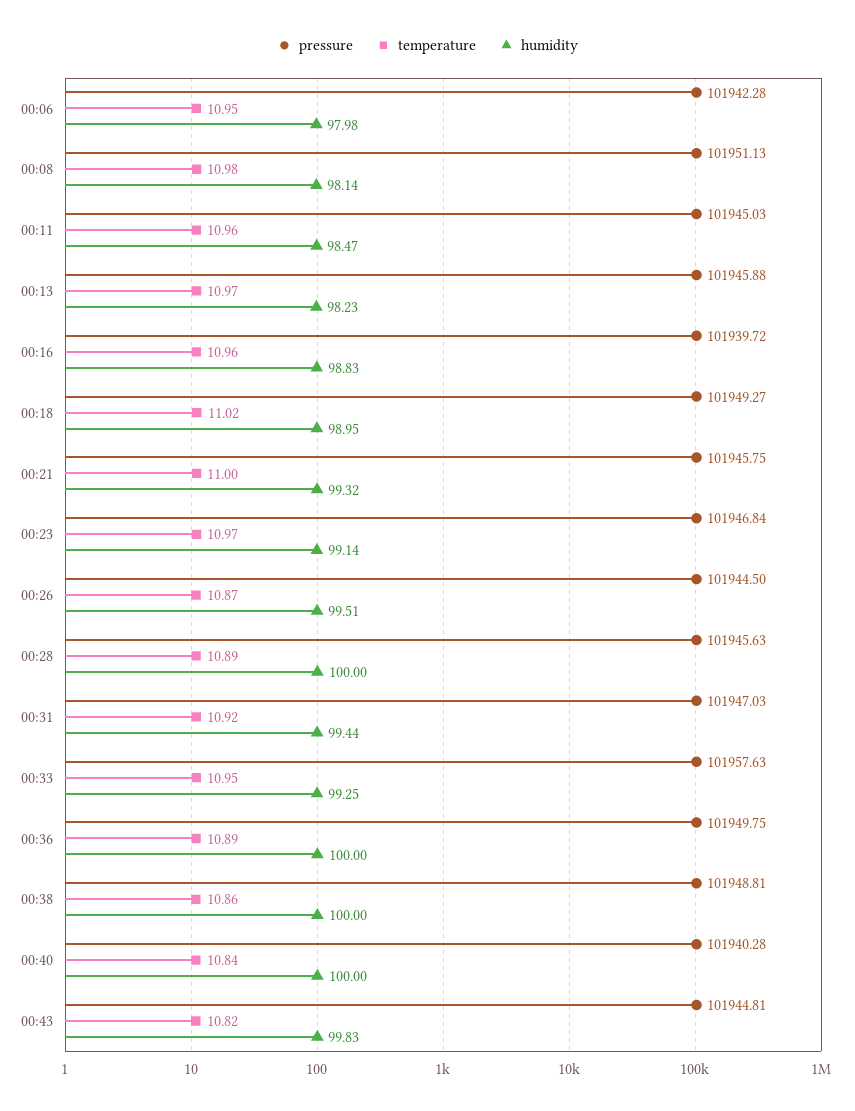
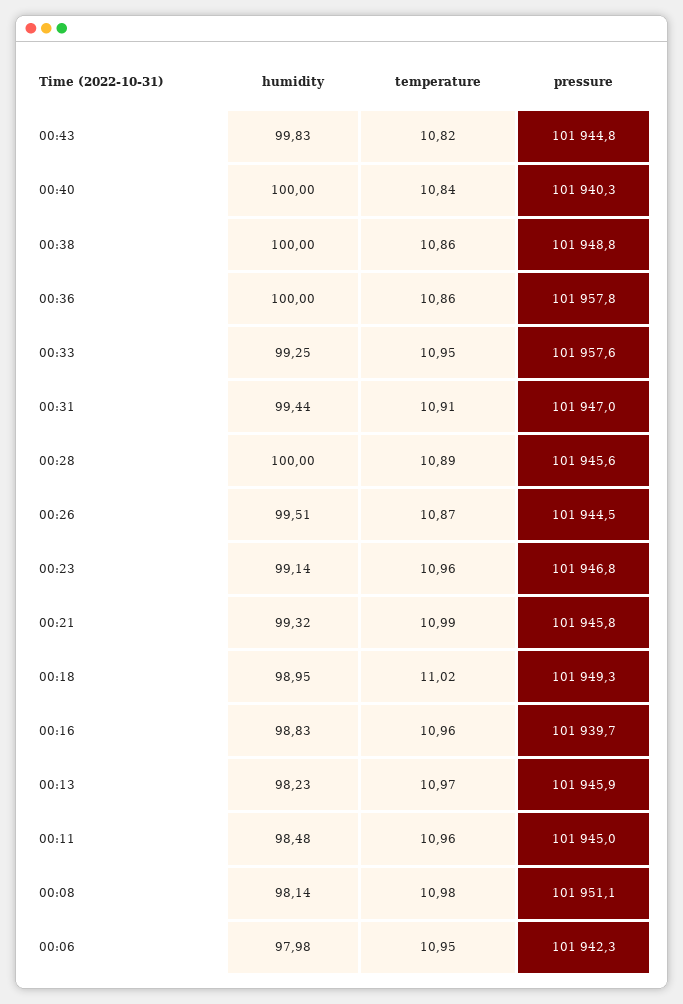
  {
    "pressure": {
      "00:06": 101942.28,
      "00:08": 101951.13,
      "00:11": 101945.03,
      "00:13": 101945.88,
      "00:16": 101939.72,
      "00:18": 101949.27,
      "00:21": 101945.75,
      "00:23": 101946.84,
      "00:26": 101944.5,
      "00:28": 101945.63,
      "00:31": 101947.03,
      "00:33": 101957.63,
-     "00:36": 101949.75,
+     "00:36": 101957.8,
      "00:38": 101948.81,
      "00:40": 101940.28,
      "00:43": 101944.81
    },
    "temperature": {
      "00:06": 10.95,
      "00:08": 10.98,
      "00:11": 10.96,
      "00:13": 10.97,
      "00:16": 10.96,
      "00:18": 11.02,
-     "00:21": 11,
+     "00:21": 10.99,
-     "00:23": 10.97,
+     "00:23": 10.96,
      "00:26": 10.87,
      "00:28": 10.89,
-     "00:31": 10.92,
+     "00:31": 10.91,
      "00:33": 10.95,
-     "00:36": 10.89,
+     "00:36": 10.86,
      "00:38": 10.86,
      "00:40": 10.84,
      "00:43": 10.82
    },
    "humidity": {
      "00:06": 97.98,
      "00:08": 98.14,
-     "00:11": 98.47,
+     "00:11": 98.48,
      "00:13": 98.23,
      "00:16": 98.83,
      "00:18": 98.95,
      "00:21": 99.32,
      "00:23": 99.14,
      "00:26": 99.51,
      "00:28": 100,
      "00:31": 99.44,
      "00:33": 99.25,
      "00:36": 100,
      "00:38": 100,
      "00:40": 100,
      "00:43": 99.83
    }
  }

